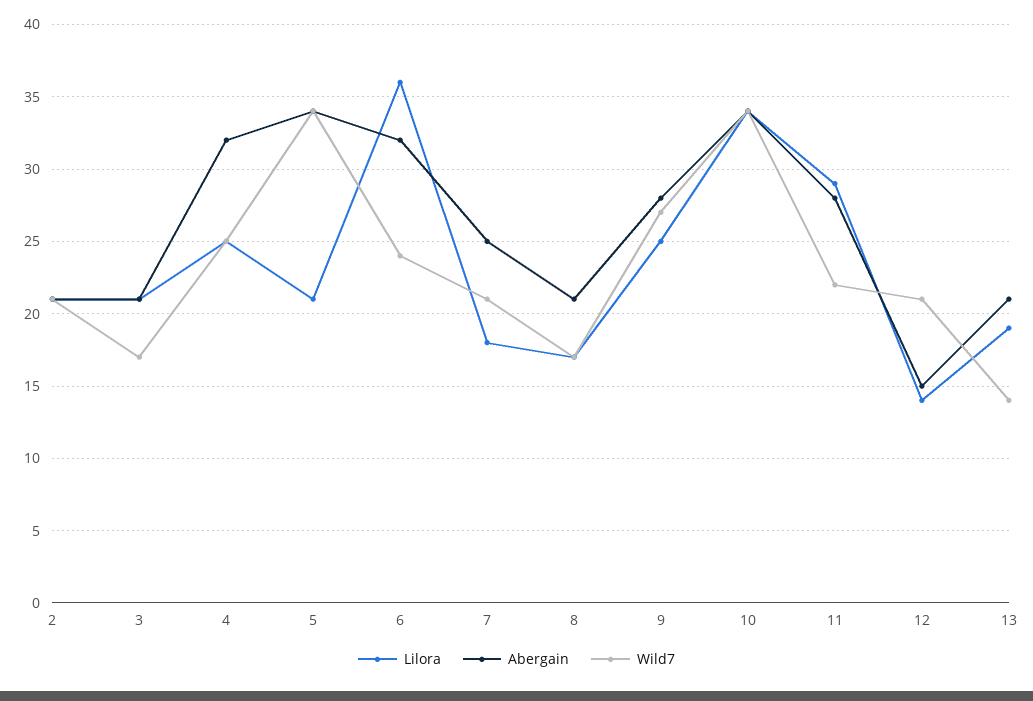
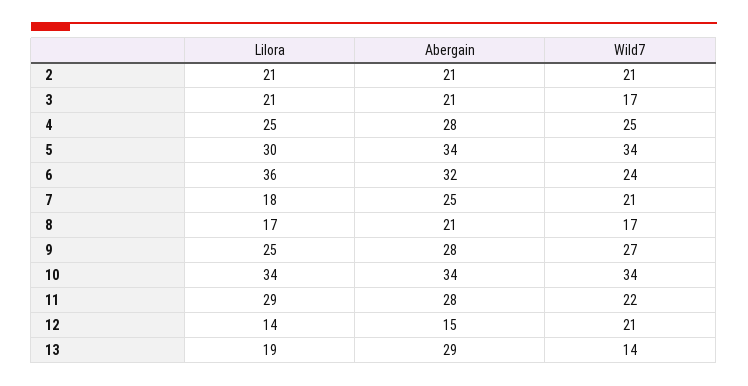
  {
    "Lilora": {
      "2": 21,
      "3": 21,
      "4": 25,
-     "5": 21,
+     "5": 30,
      "6": 36,
      "7": 18,
      "8": 17,
      "9": 25,
      "10": 34,
      "11": 29,
      "12": 14,
      "13": 19
    },
    "Abergain": {
      "2": 21,
      "3": 21,
-     "4": 32,
+     "4": 28,
      "5": 34,
      "6": 32,
      "7": 25,
      "8": 21,
      "9": 28,
      "10": 34,
      "11": 28,
      "12": 15,
-     "13": 21
+     "13": 29
    },
    "Wild7": {
      "2": 21,
      "3": 17,
      "4": 25,
      "5": 34,
      "6": 24,
      "7": 21,
      "8": 17,
      "9": 27,
      "10": 34,
      "11": 22,
      "12": 21,
      "13": 14
    }
  }

